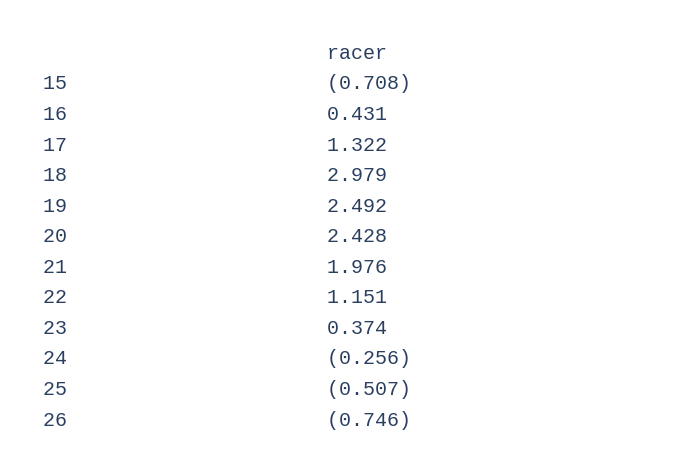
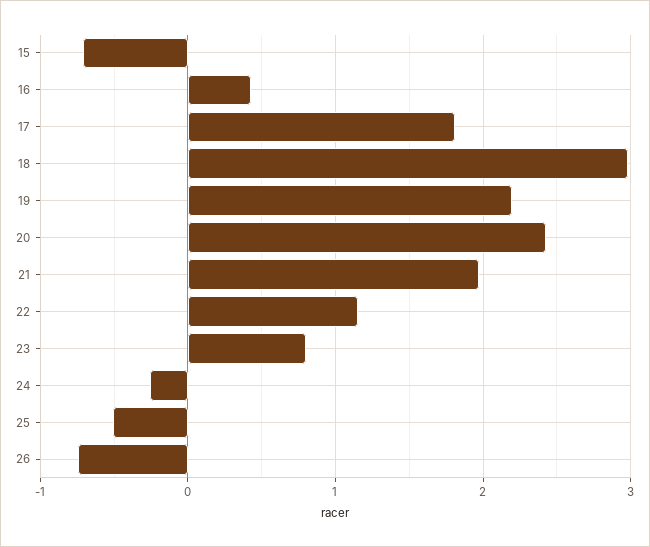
  {
    "15": -0.708,
    "16": 0.431,
-   "17": 1.322,
+   "17": 1.8,
    "18": 2.979,
-   "19": 2.492,
+   "19": 2.2,
    "20": 2.428,
    "21": 1.976,
    "22": 1.151,
-   "23": 0.374,
+   "23": 0.8,
    "24": -0.256,
    "25": -0.507,
    "26": -0.746
  }

